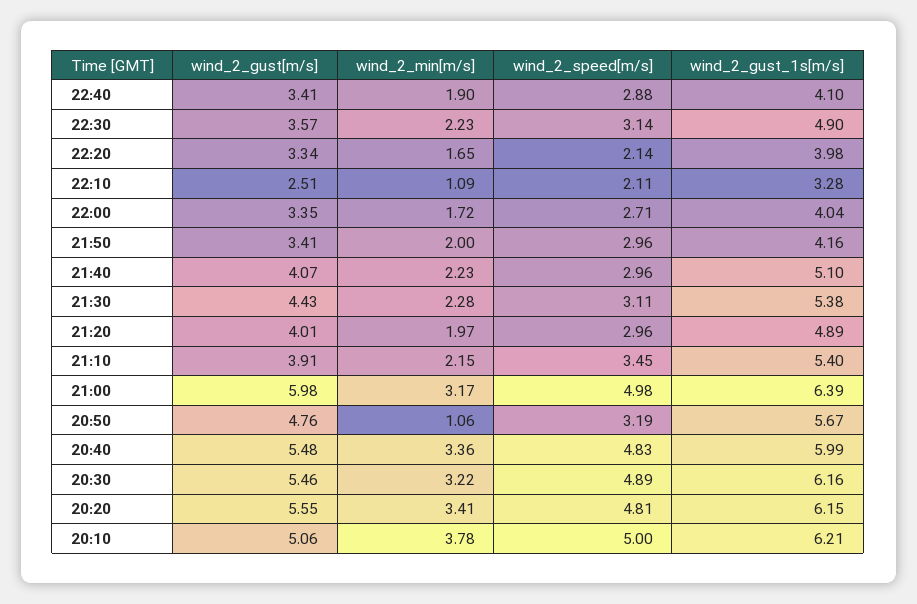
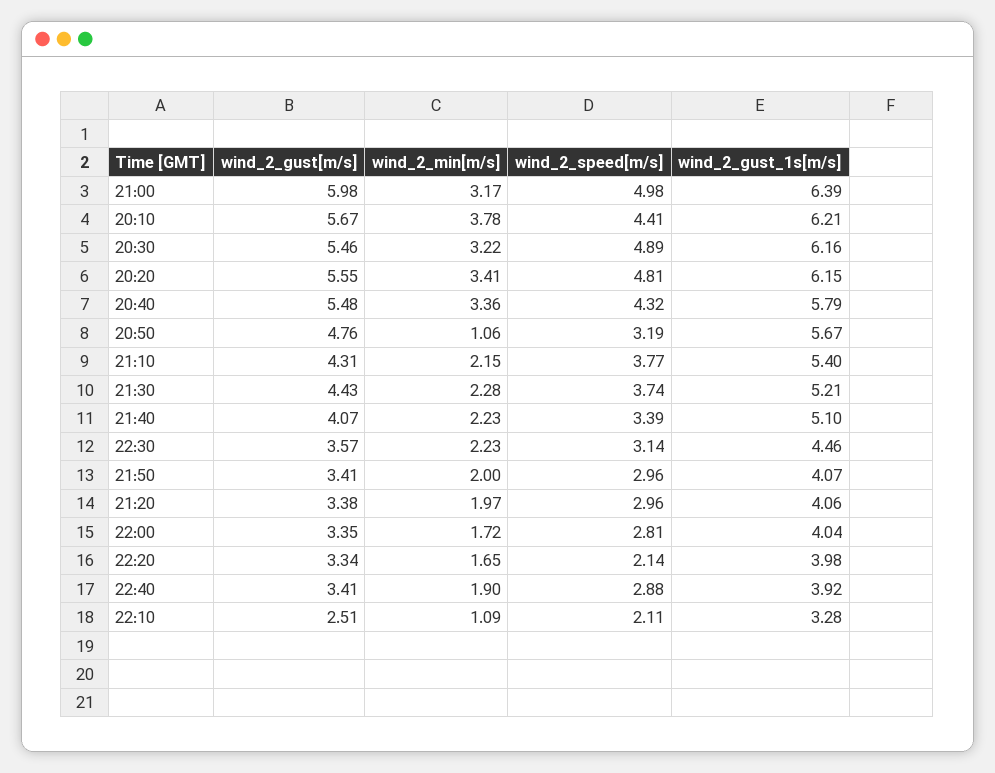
  {
    "wind_2_gust[m/s]": {
      "22:40": 3.41,
      "22:30": 3.57,
      "22:20": 3.34,
      "22:10": 2.51,
      "22:00": 3.35,
      "21:50": 3.41,
      "21:40": 4.07,
      "21:30": 4.43,
-     "21:20": 4.01,
+     "21:20": 3.38,
-     "21:10": 3.91,
+     "21:10": 4.31,
      "21:00": 5.98,
      "20:50": 4.76,
      "20:40": 5.48,
      "20:30": 5.46,
      "20:20": 5.55,
-     "20:10": 5.06
+     "20:10": 5.67
    },
    "wind_2_min[m/s]": {
      "22:40": 1.9,
      "22:30": 2.23,
      "22:20": 1.65,
      "22:10": 1.09,
      "22:00": 1.72,
      "21:50": 2,
      "21:40": 2.23,
      "21:30": 2.28,
      "21:20": 1.97,
      "21:10": 2.15,
      "21:00": 3.17,
      "20:50": 1.06,
      "20:40": 3.36,
      "20:30": 3.22,
      "20:20": 3.41,
      "20:10": 3.78
    },
    "wind_2_speed[m/s]": {
      "22:40": 2.88,
      "22:30": 3.14,
      "22:20": 2.14,
      "22:10": 2.11,
-     "22:00": 2.71,
+     "22:00": 2.81,
      "21:50": 2.96,
-     "21:40": 2.96,
+     "21:40": 3.39,
-     "21:30": 3.11,
+     "21:30": 3.74,
      "21:20": 2.96,
-     "21:10": 3.45,
+     "21:10": 3.77,
      "21:00": 4.98,
      "20:50": 3.19,
-     "20:40": 4.83,
+     "20:40": 4.32,
      "20:30": 4.89,
      "20:20": 4.81,
-     "20:10": 5
+     "20:10": 4.41
    },
    "wind_2_gust_1s[m/s]": {
-     "22:40": 4.1,
+     "22:40": 3.92,
-     "22:30": 4.9,
+     "22:30": 4.46,
      "22:20": 3.98,
      "22:10": 3.28,
      "22:00": 4.04,
-     "21:50": 4.16,
+     "21:50": 4.07,
      "21:40": 5.1,
-     "21:30": 5.38,
+     "21:30": 5.21,
-     "21:20": 4.89,
+     "21:20": 4.06,
      "21:10": 5.4,
      "21:00": 6.39,
      "20:50": 5.67,
-     "20:40": 5.99,
+     "20:40": 5.79,
      "20:30": 6.16,
      "20:20": 6.15,
      "20:10": 6.21
    }
  }

